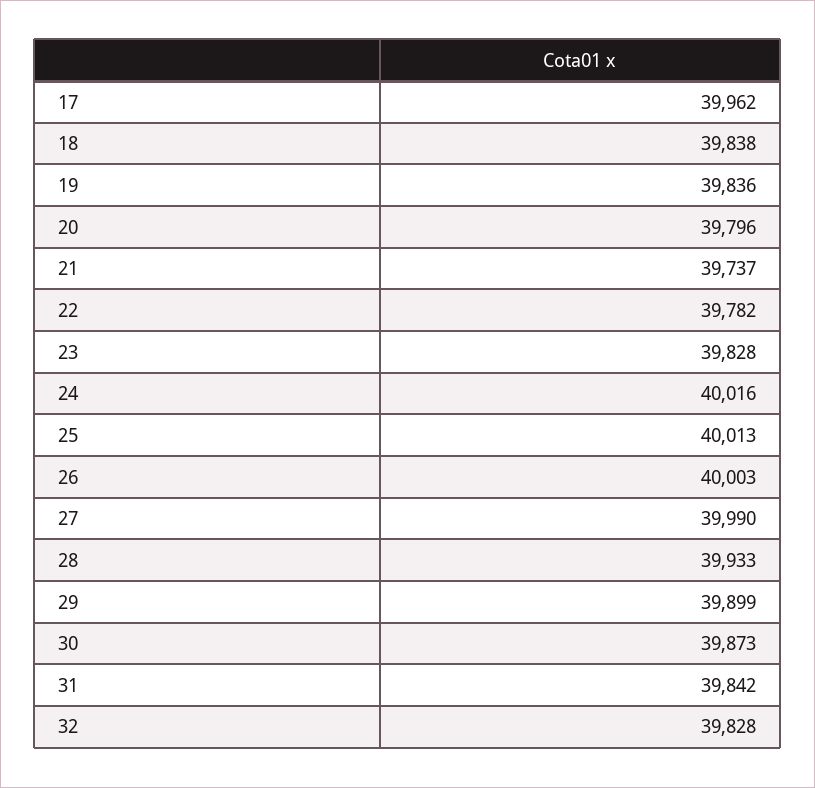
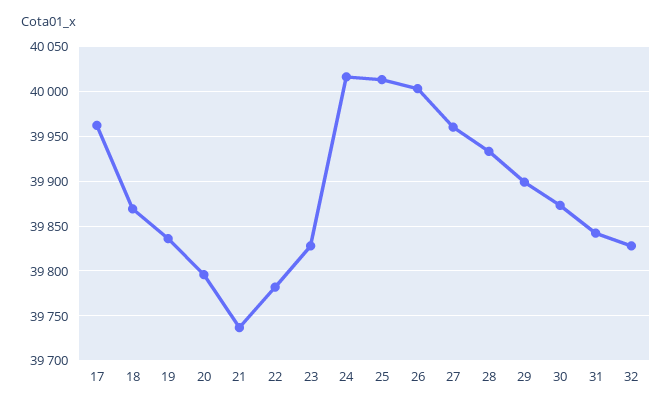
  {
    "17": 39962,
-   "18": 39838,
+   "18": 39870,
    "19": 39836,
    "20": 39796,
    "21": 39737,
    "22": 39782,
    "23": 39828,
    "24": 40016,
    "25": 40013,
    "26": 40003,
-   "27": 39990,
+   "27": 39960,
    "28": 39933,
    "29": 39899,
    "30": 39873,
    "31": 39842,
    "32": 39828
  }

